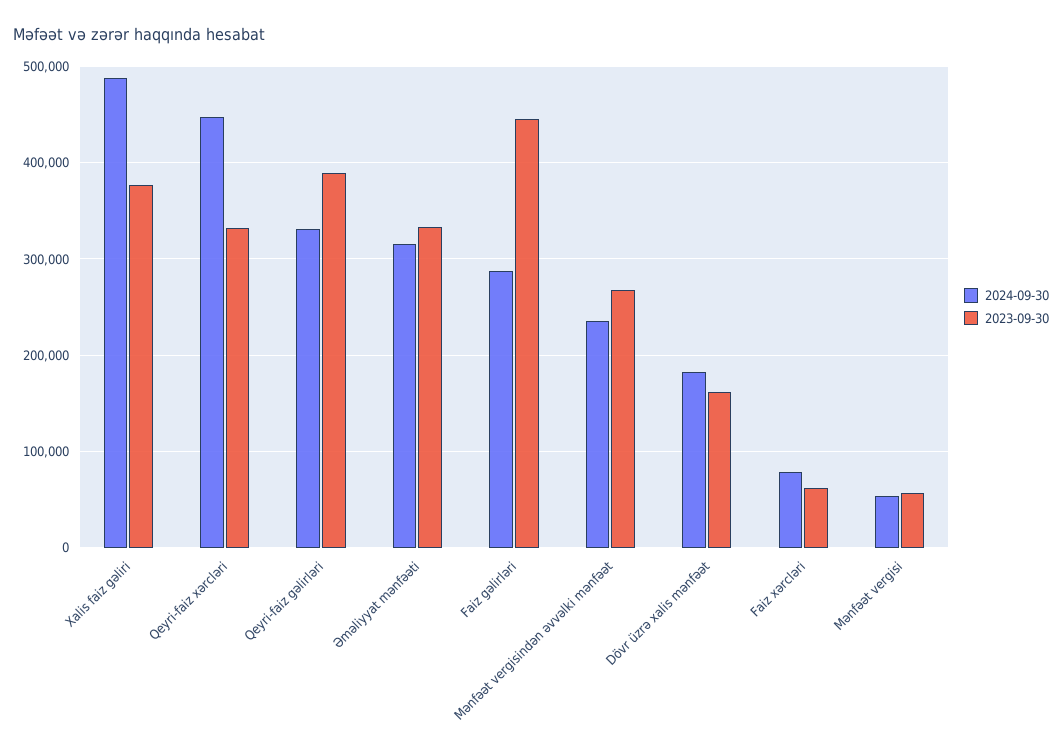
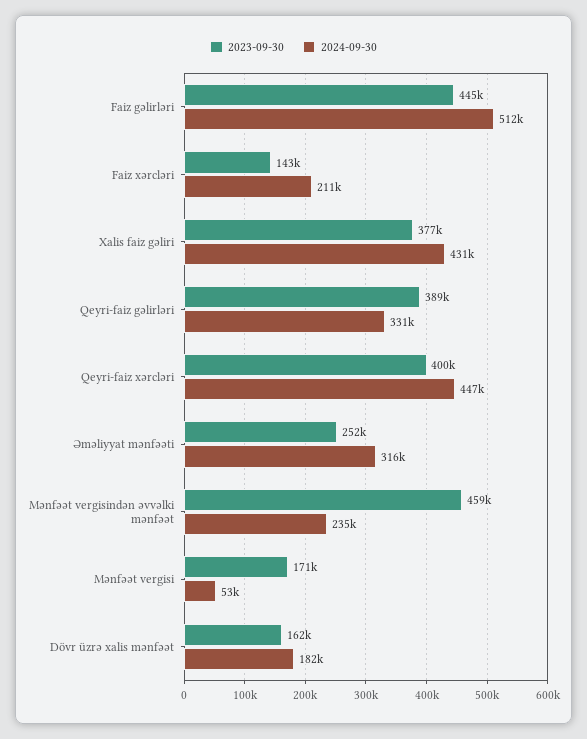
  {
    "2024-09-30": {
-     "Xalis faiz gəliri": 490000,
+     "Xalis faiz gəliri": 431000,
      "Qeyri-faiz xərcləri": 447000,
      "Qeyri-faiz gəlirləri": 331000,
      "Əməliyyat mənfəəti": 316000,
-     "Faiz gəlirləri": 290000,
+     "Faiz gəlirləri": 512000,
      "Mənfəət vergisindən əvvəlki mənfəət": 235000,
      "Dövr üzrə xalis mənfəət": 182000,
-     "Faiz xərcləri": 80000,
+     "Faiz xərcləri": 211000,
      "Mənfəət vergisi": 53000
    },
    "2023-09-30": {
      "Xalis faiz gəliri": 377000,
-     "Qeyri-faiz xərcləri": 330000,
+     "Qeyri-faiz xərcləri": 400000,
      "Qeyri-faiz gəlirləri": 389000,
-     "Əməliyyat mənfəəti": 330000,
+     "Əməliyyat mənfəəti": 252000,
      "Faiz gəlirləri": 445000,
-     "Mənfəət vergisindən əvvəlki mənfəət": 270000,
+     "Mənfəət vergisindən əvvəlki mənfəət": 459000,
      "Dövr üzrə xalis mənfəət": 162000,
-     "Faiz xərcləri": 60000,
+     "Faiz xərcləri": 143000,
-     "Mənfəət vergisi": 60000
+     "Mənfəət vergisi": 171000
    }
  }

